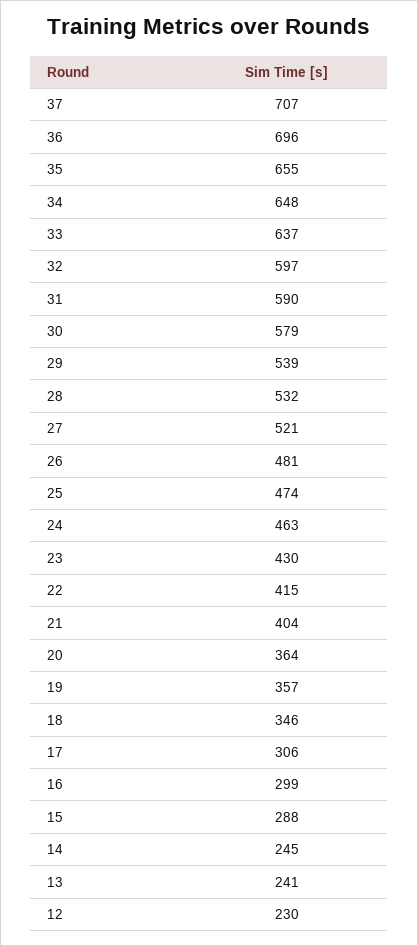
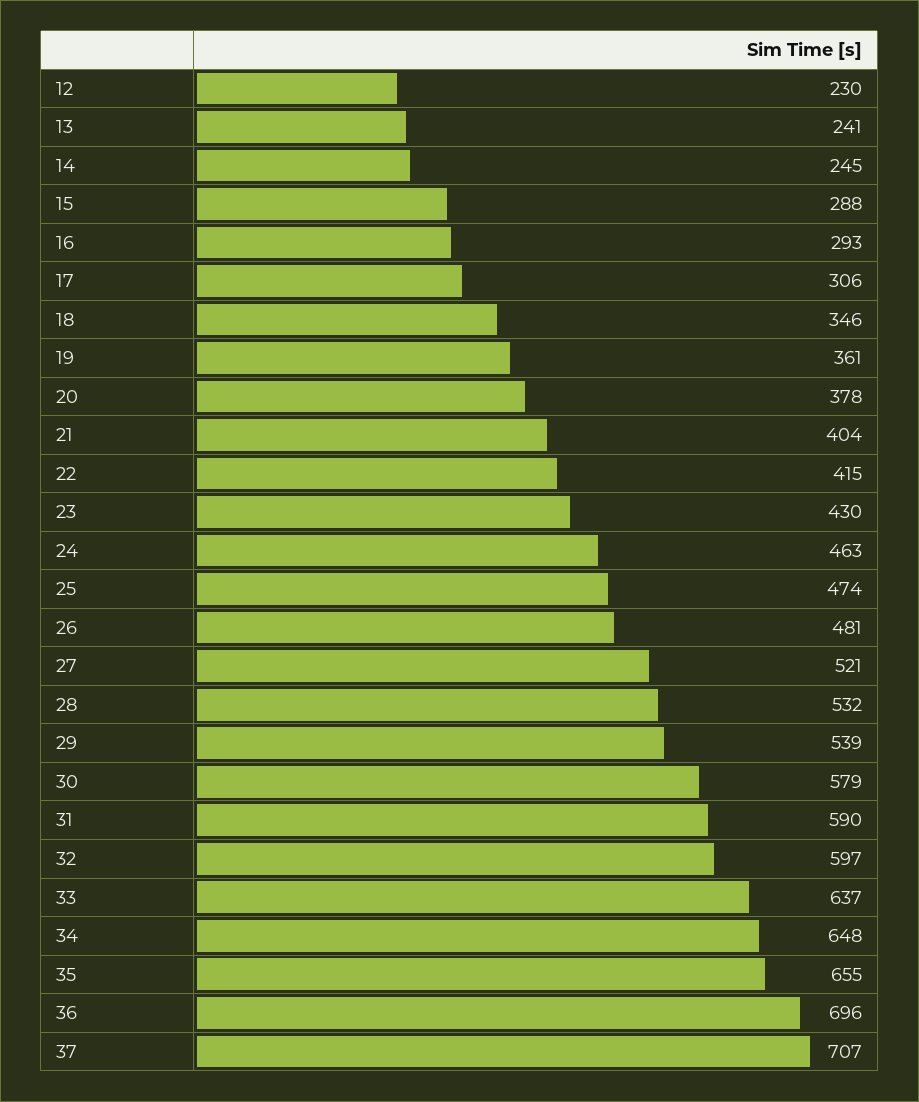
  {
    "37": 707,
    "36": 696,
    "35": 655,
    "34": 648,
    "33": 637,
    "32": 597,
    "31": 590,
    "30": 579,
    "29": 539,
    "28": 532,
    "27": 521,
    "26": 481,
    "25": 474,
    "24": 463,
    "23": 430,
    "22": 415,
    "21": 404,
-   "20": 364,
+   "20": 378,
-   "19": 357,
+   "19": 361,
    "18": 346,
    "17": 306,
-   "16": 299,
+   "16": 293,
    "15": 288,
    "14": 245,
    "13": 241,
    "12": 230
  }

